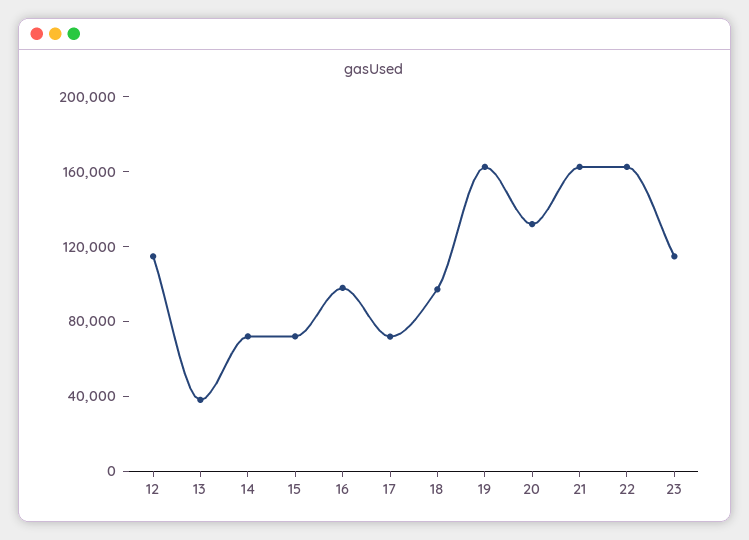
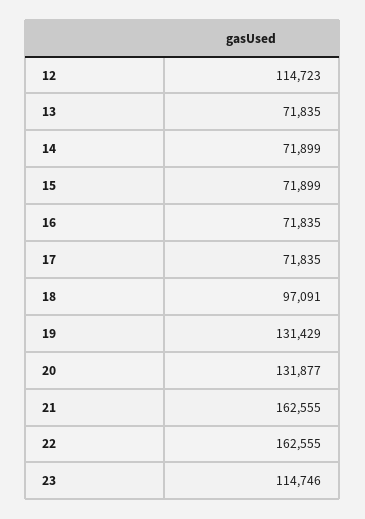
  {
    "12": 114723,
-   "13": 40000,
+   "13": 71835,
    "14": 71899,
    "15": 71899,
-   "16": 100000,
+   "16": 71835,
    "17": 71835,
    "18": 97091,
-   "19": 160000,
+   "19": 131429,
    "20": 131877,
    "21": 162555,
    "22": 162555,
    "23": 114746
  }

